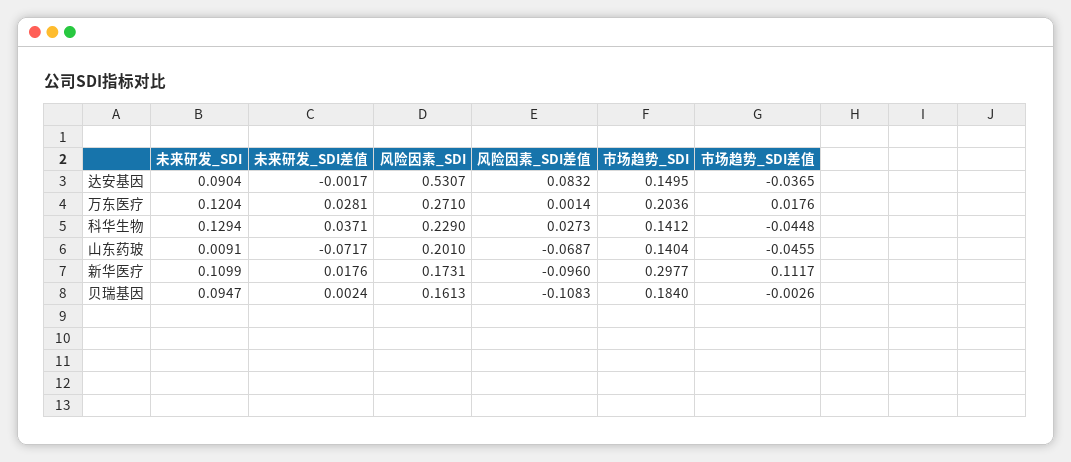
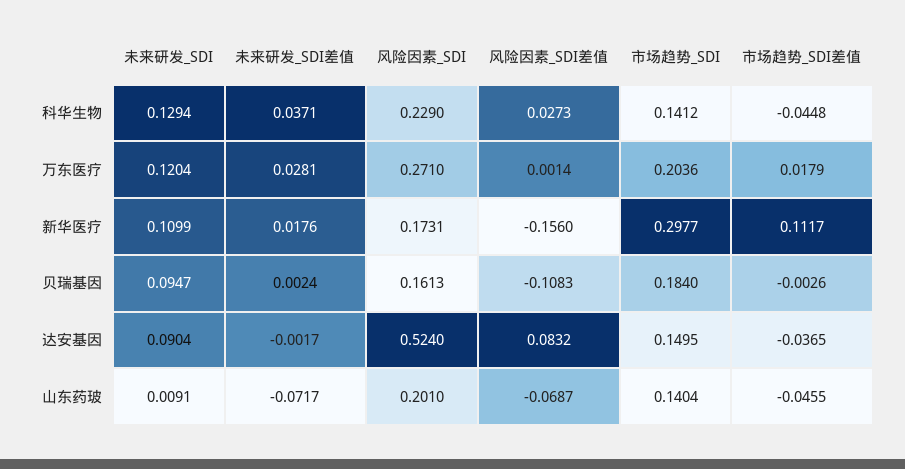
  {
    "未来研发_SDI": {
      "达安基因": 0.0904,
      "万东医疗": 0.1204,
      "科华生物": 0.1294,
      "山东药玻": 0.0091,
      "新华医疗": 0.1099,
      "贝瑞基因": 0.0947
    },
    "未来研发_SDI差值": {
      "达安基因": -0.0017,
      "万东医疗": 0.0281,
      "科华生物": 0.0371,
      "山东药玻": -0.0717,
      "新华医疗": 0.0176,
      "贝瑞基因": 0.0024
    },
    "风险因素_SDI": {
-     "达安基因": 0.5307,
+     "达安基因": 0.524,
      "万东医疗": 0.271,
      "科华生物": 0.229,
      "山东药玻": 0.201,
      "新华医疗": 0.1731,
      "贝瑞基因": 0.1613
    },
    "风险因素_SDI差值": {
      "达安基因": 0.0832,
      "万东医疗": 0.0014,
      "科华生物": 0.0273,
      "山东药玻": -0.0687,
-     "新华医疗": -0.096,
+     "新华医疗": -0.156,
      "贝瑞基因": -0.1083
    },
    "市场趋势_SDI": {
      "达安基因": 0.1495,
      "万东医疗": 0.2036,
      "科华生物": 0.1412,
      "山东药玻": 0.1404,
      "新华医疗": 0.2977,
      "贝瑞基因": 0.184
    },
    "市场趋势_SDI差值": {
      "达安基因": -0.0365,
-     "万东医疗": 0.0176,
+     "万东医疗": 0.0179,
      "科华生物": -0.0448,
      "山东药玻": -0.0455,
      "新华医疗": 0.1117,
      "贝瑞基因": -0.0026
    }
  }

